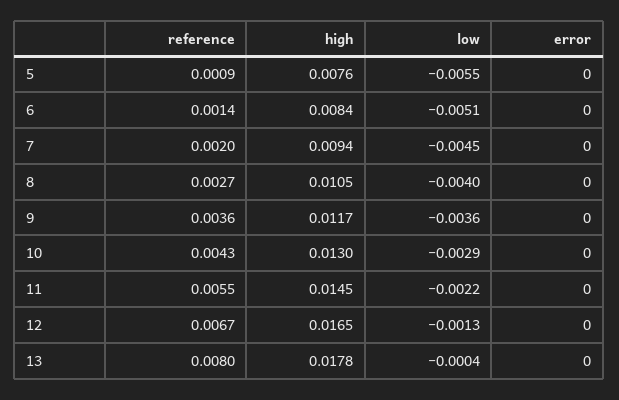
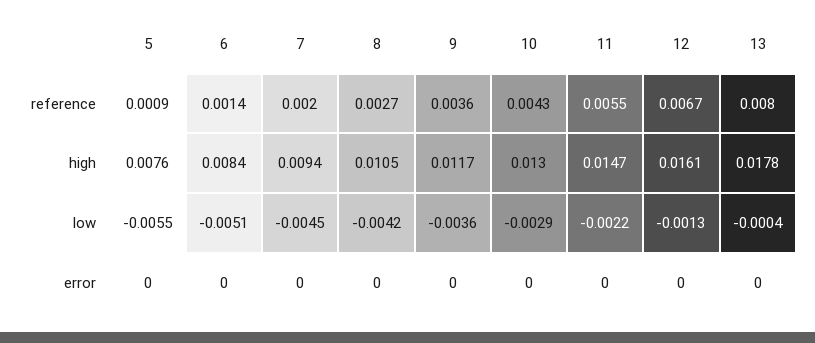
  {
    "reference": {
      "5": 0.0009,
      "6": 0.0014,
      "7": 0.002,
      "8": 0.0027,
      "9": 0.0036,
      "10": 0.0043,
      "11": 0.0055,
      "12": 0.0067,
      "13": 0.008
    },
    "high": {
      "5": 0.0076,
      "6": 0.0084,
      "7": 0.0094,
      "8": 0.0105,
      "9": 0.0117,
      "10": 0.013,
-     "11": 0.0145,
+     "11": 0.0147,
-     "12": 0.0165,
+     "12": 0.0161,
      "13": 0.0178
    },
    "low": {
      "5": -0.0055,
      "6": -0.0051,
      "7": -0.0045,
-     "8": -0.004,
+     "8": -0.0042,
      "9": -0.0036,
      "10": -0.0029,
      "11": -0.0022,
      "12": -0.0013,
      "13": -0.0004
    },
    "error": {
      "5": 0,
      "6": 0,
      "7": 0,
      "8": 0,
      "9": 0,
      "10": 0,
      "11": 0,
      "12": 0,
      "13": 0
    }
  }

